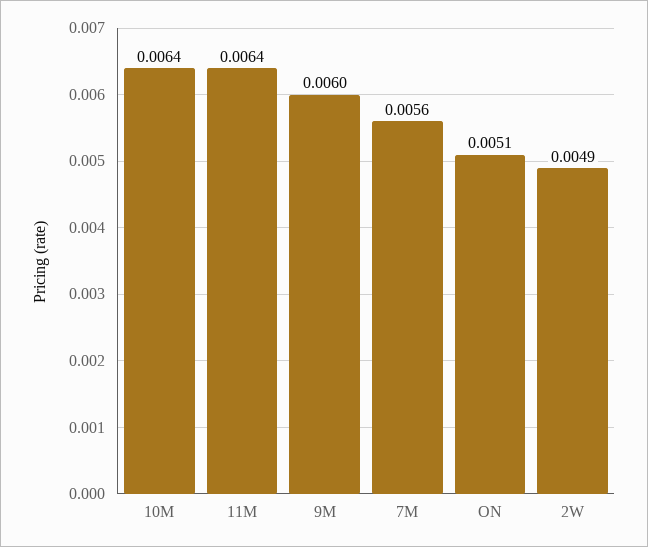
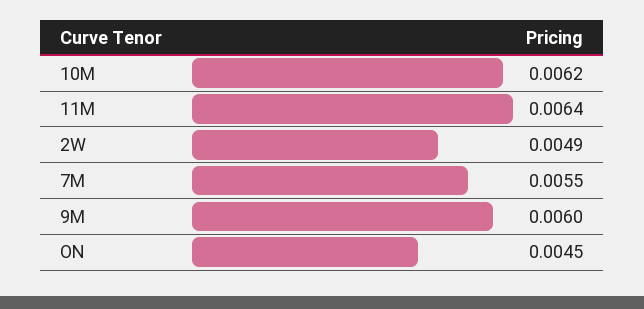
  {
-   "10M": 0.0064,
+   "10M": 0.0062,
    "11M": 0.0064,
    "9M": 0.006,
-   "7M": 0.0056,
+   "7M": 0.0055,
-   "ON": 0.0051,
+   "ON": 0.0045,
    "2W": 0.0049
  }

